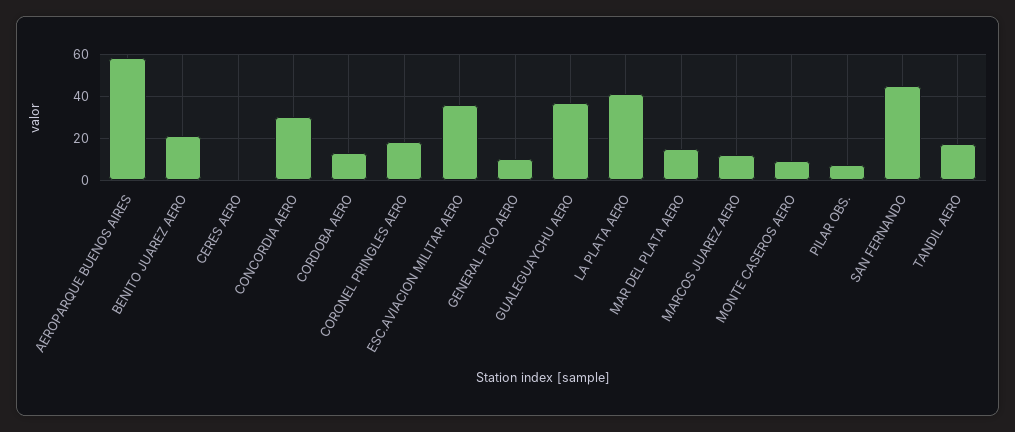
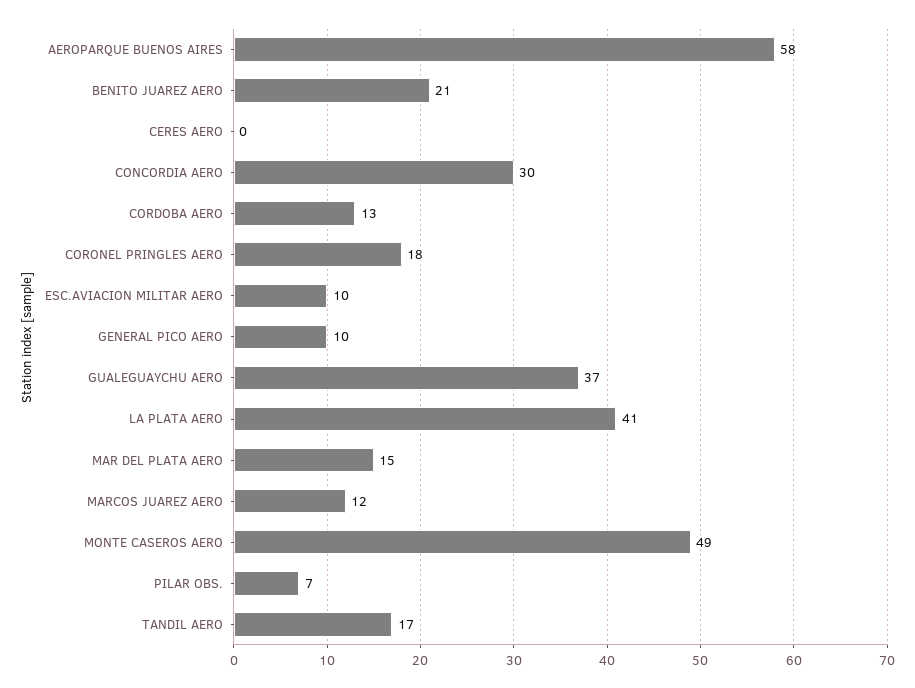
  {
    "AEROPARQUE BUENOS AIRES": 58,
    "BENITO JUAREZ AERO": 21,
    "CERES AERO": 0,
    "CONCORDIA AERO": 30,
    "CORDOBA AERO": 13,
    "CORONEL PRINGLES AERO": 18,
-   "ESC.AVIACION MILITAR AERO": 35,
+   "ESC.AVIACION MILITAR AERO": 10,
    "GENERAL PICO AERO": 10,
    "GUALEGUAYCHU AERO": 37,
    "LA PLATA AERO": 41,
    "MAR DEL PLATA AERO": 15,
    "MARCOS JUAREZ AERO": 12,
-   "MONTE CASEROS AERO": 10,
+   "MONTE CASEROS AERO": 49,
    "PILAR OBS.": 7,
-   "SAN FERNANDO": 45,
    "TANDIL AERO": 17
  }

